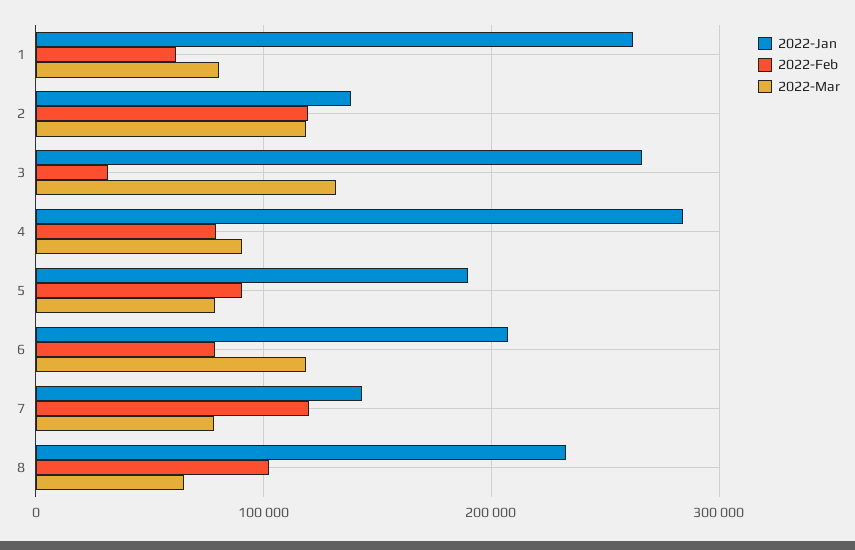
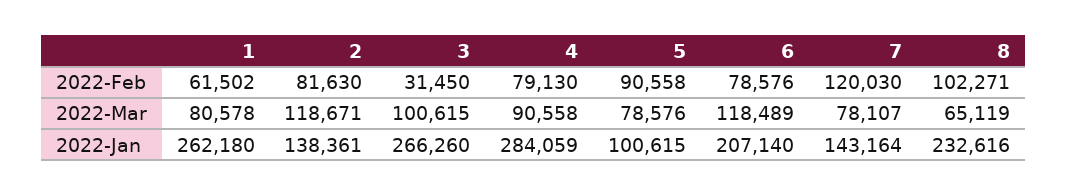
  {
    "2022-Jan": {
      "1": 262180,
      "2": 138361,
      "3": 266260,
      "4": 284059,
-     "5": 190000,
+     "5": 100615,
      "6": 207140,
      "7": 143164,
      "8": 232616
    },
    "2022-Feb": {
      "1": 61502,
-     "2": 120000,
+     "2": 81630,
      "3": 31450,
      "4": 79130,
      "5": 90558,
      "6": 78576,
      "7": 120030,
      "8": 102271
    },
    "2022-Mar": {
      "1": 80578,
      "2": 118671,
-     "3": 130000,
+     "3": 100615,
      "4": 90558,
      "5": 78576,
      "6": 118489,
      "7": 78107,
      "8": 65119
    }
  }

